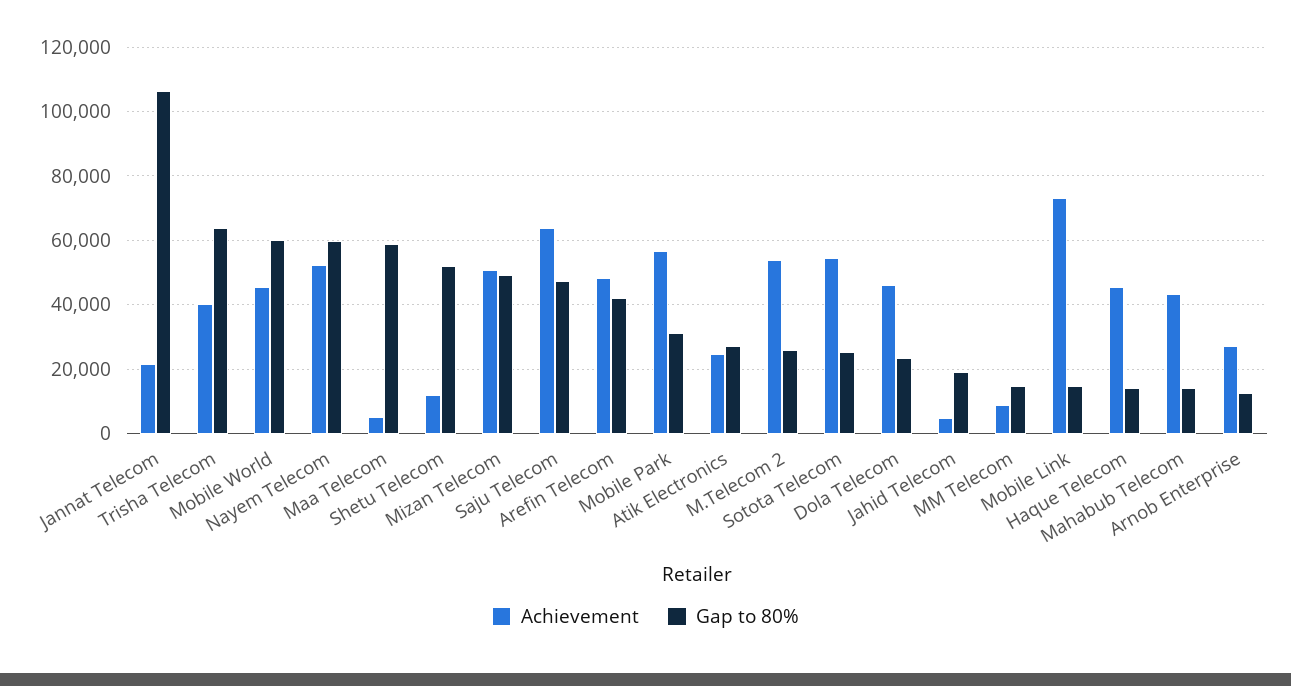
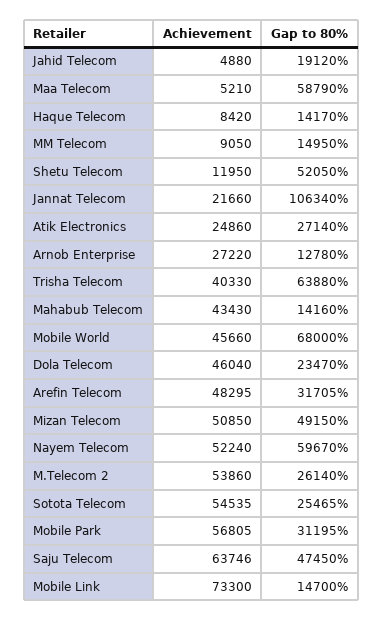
  {
    "Achievement": {
      "Jannat Telecom": 21660,
      "Trisha Telecom": 40330,
      "Mobile World": 45660,
      "Nayem Telecom": 52240,
      "Maa Telecom": 5210,
      "Shetu Telecom": 11950,
      "Mizan Telecom": 50850,
      "Saju Telecom": 63746,
      "Arefin Telecom": 48295,
      "Mobile Park": 56805,
      "Atik Electronics": 24860,
      "M.Telecom 2": 53860,
      "Sotota Telecom": 54535,
      "Dola Telecom": 46040,
      "Jahid Telecom": 4880,
      "MM Telecom": 9050,
      "Mobile Link": 73300,
-     "Haque Telecom": 46000,
+     "Haque Telecom": 8420,
      "Mahabub Telecom": 43430,
      "Arnob Enterprise": 27220
    },
    "Gap to 80%": {
      "Jannat Telecom": 106340,
      "Trisha Telecom": 63880,
-     "Mobile World": 60000,
+     "Mobile World": 68000,
      "Nayem Telecom": 59670,
      "Maa Telecom": 58790,
      "Shetu Telecom": 52050,
      "Mizan Telecom": 49150,
      "Saju Telecom": 47450,
-     "Arefin Telecom": 42000,
+     "Arefin Telecom": 31705,
      "Mobile Park": 31195,
      "Atik Electronics": 27140,
      "M.Telecom 2": 26140,
      "Sotota Telecom": 25465,
      "Dola Telecom": 23470,
      "Jahid Telecom": 19120,
      "MM Telecom": 14950,
      "Mobile Link": 14700,
      "Haque Telecom": 14170,
      "Mahabub Telecom": 14160,
      "Arnob Enterprise": 12780
    }
  }

